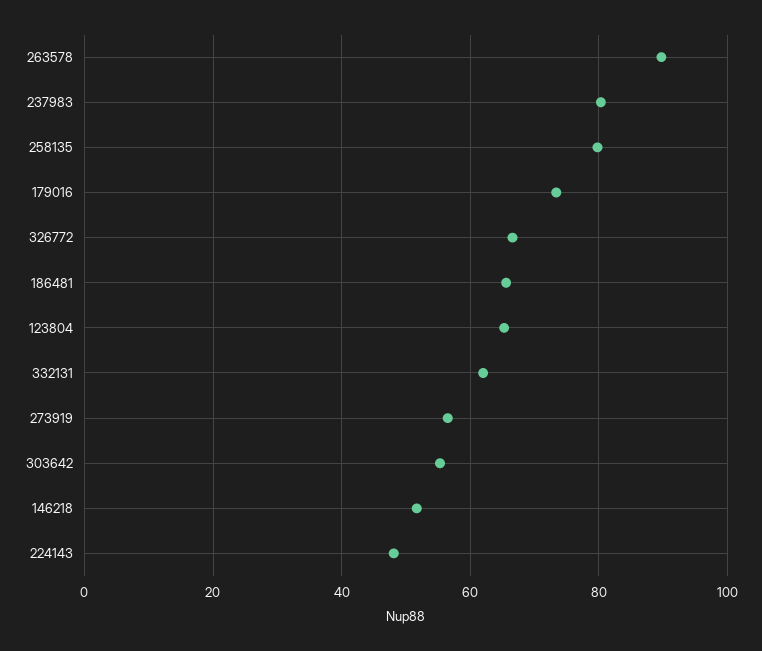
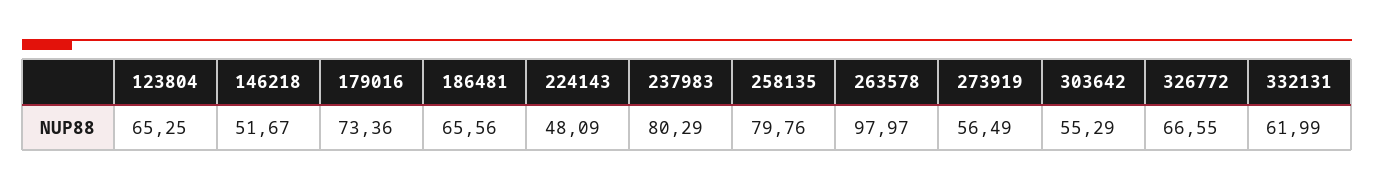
  {
-   "263578": 90,
+   "263578": 97.97,
    "237983": 80.29,
    "258135": 79.76,
    "179016": 73.36,
    "326772": 66.55,
    "186481": 65.56,
    "123804": 65.25,
    "332131": 61.99,
    "273919": 56.49,
    "303642": 55.29,
    "146218": 51.67,
    "224143": 48.09
  }

